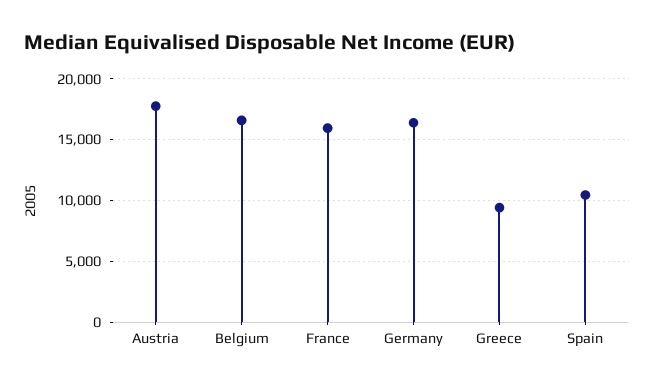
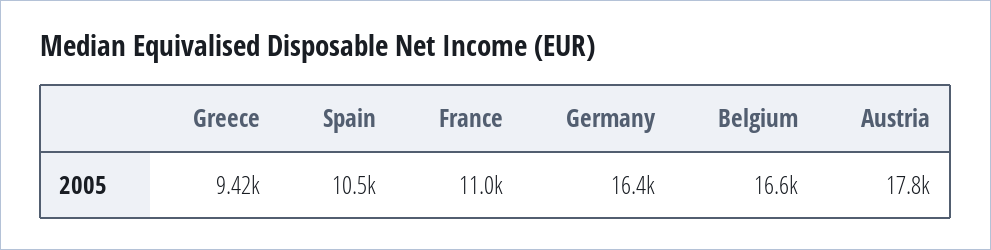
  {
    "Austria": 17800,
    "Belgium": 16600,
-   "France": 16000,
+   "France": 11000,
    "Germany": 16400,
    "Greece": 9420,
    "Spain": 10500
  }

